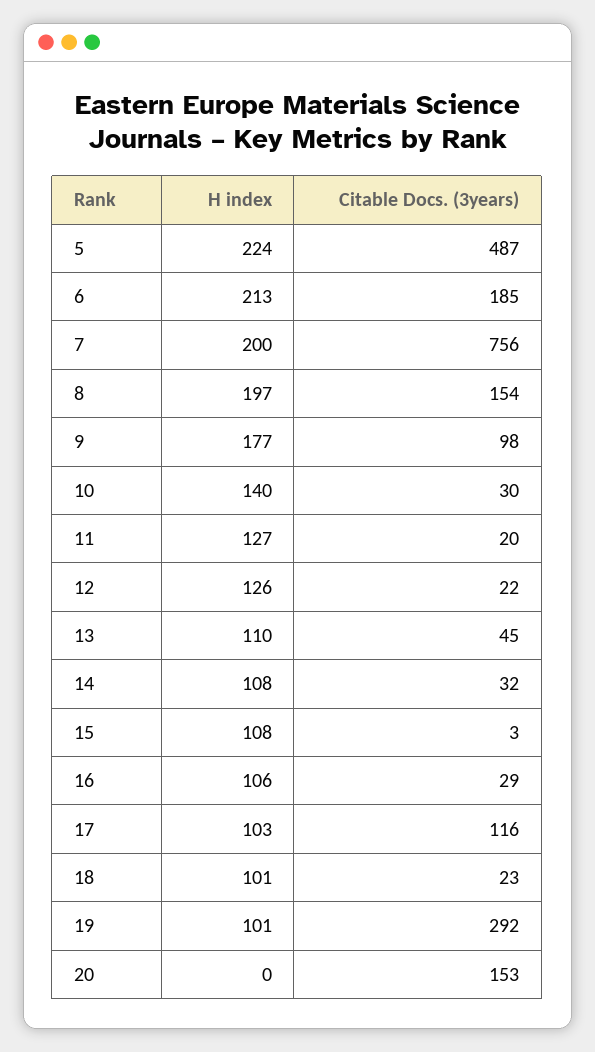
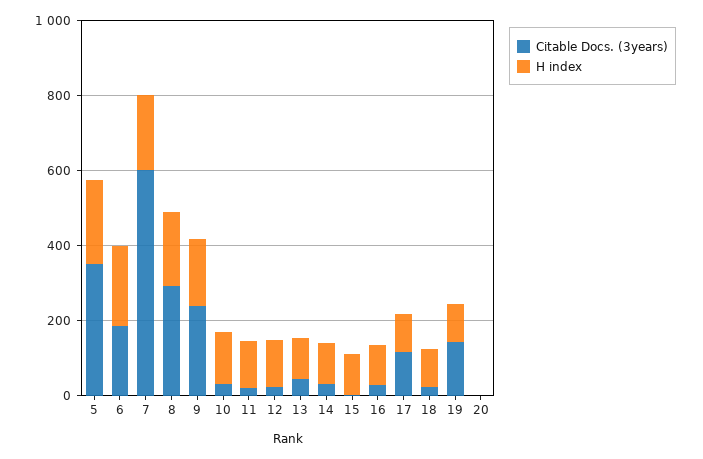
  {
    "H index": {
      "5": 224,
      "6": 213,
      "7": 200,
      "8": 197,
      "9": 177,
      "10": 140,
      "11": 127,
      "12": 126,
      "13": 110,
      "14": 108,
      "15": 108,
      "16": 106,
      "17": 103,
      "18": 101,
      "19": 101,
      "20": 0
    },
    "Citable Docs. (3years)": {
-     "5": 487,
+     "5": 350,
      "6": 185,
-     "7": 756,
+     "7": 600,
-     "8": 154,
+     "8": 300,
-     "9": 98,
+     "9": 250,
      "10": 30,
      "11": 20,
      "12": 22,
      "13": 45,
      "14": 32,
      "15": 3,
      "16": 29,
      "17": 116,
      "18": 23,
-     "19": 292,
+     "19": 150,
-     "20": 153
+     "20": 0
    }
  }

